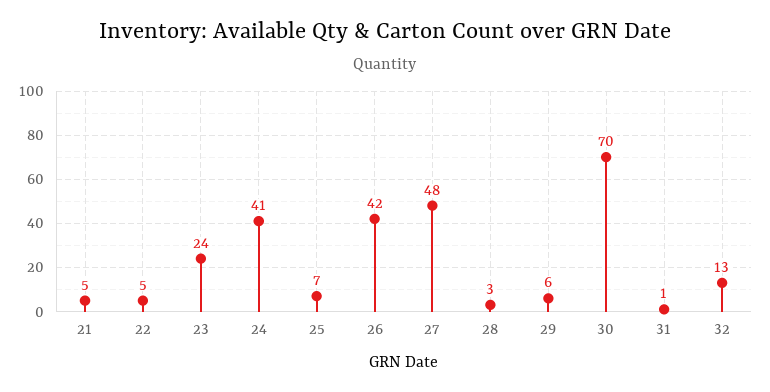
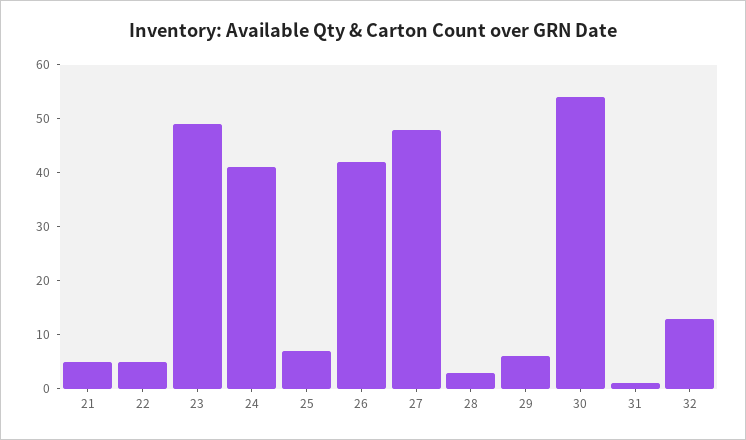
  {
    "21": 5,
    "22": 5,
-   "23": 24,
+   "23": 50,
    "24": 41,
    "25": 7,
    "26": 42,
    "27": 48,
    "28": 3,
    "29": 6,
-   "30": 70,
+   "30": 55,
    "31": 1,
    "32": 13
  }

